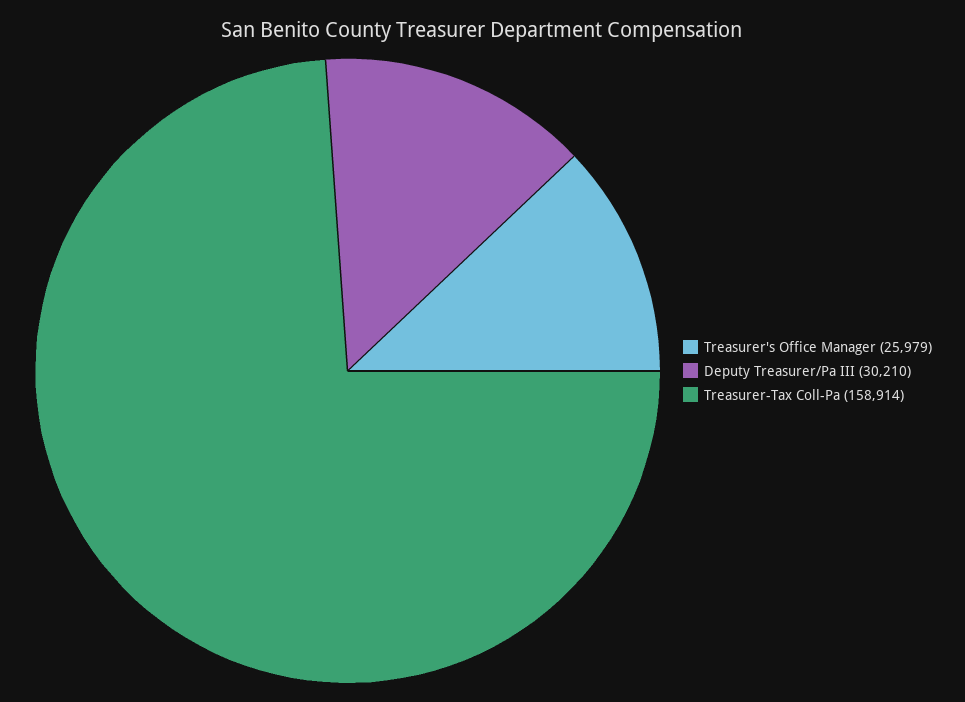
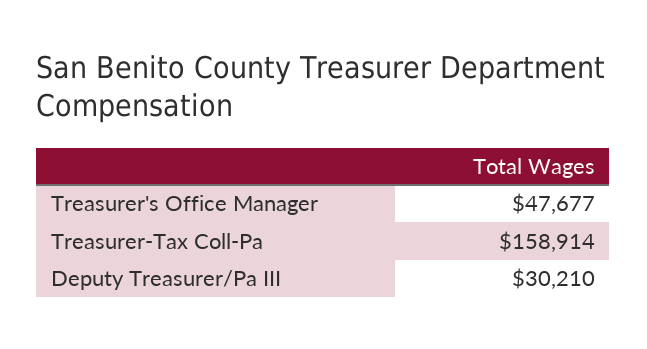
  {
-   "Treasurer's Office Manager": 25979,
+   "Treasurer's Office Manager": 47677,
    "Deputy Treasurer/Pa III": 30210,
    "Treasurer-Tax Coll-Pa": 158914
  }

